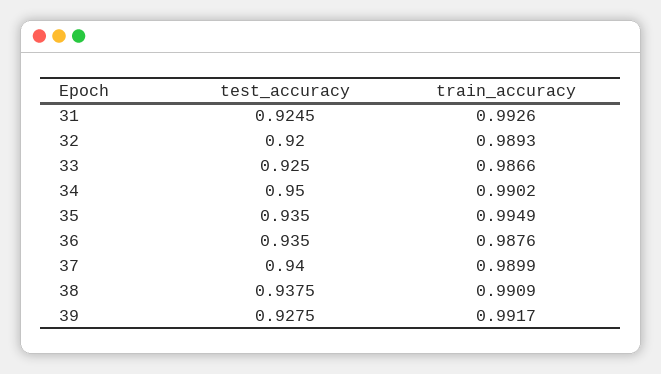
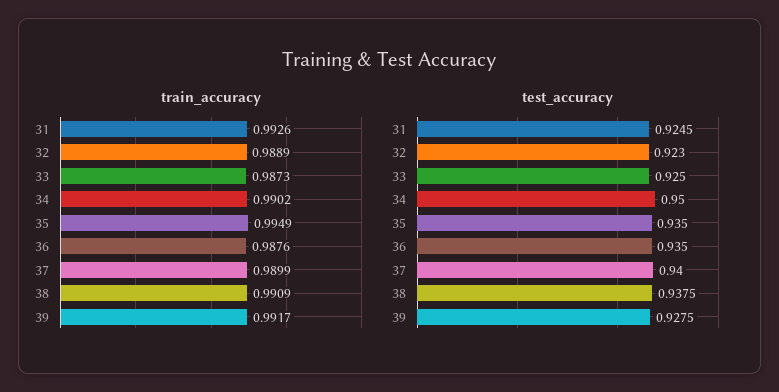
  {
    "test_accuracy": {
      "31": 0.9245,
-     "32": 0.92,
+     "32": 0.923,
      "33": 0.925,
      "34": 0.95,
      "35": 0.935,
      "36": 0.935,
      "37": 0.94,
      "38": 0.9375,
      "39": 0.9275
    },
    "train_accuracy": {
      "31": 0.9926,
-     "32": 0.9893,
+     "32": 0.9889,
-     "33": 0.9866,
+     "33": 0.9873,
      "34": 0.9902,
      "35": 0.9949,
      "36": 0.9876,
      "37": 0.9899,
      "38": 0.9909,
      "39": 0.9917
    }
  }

